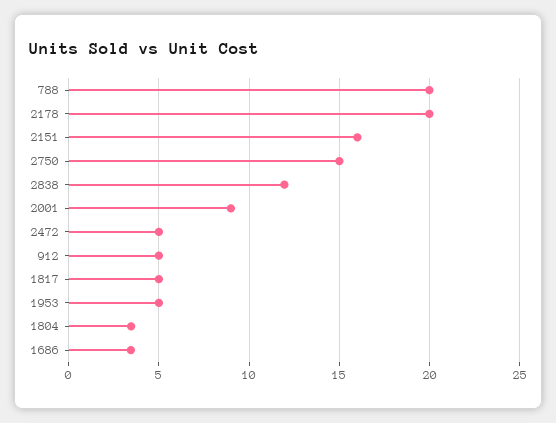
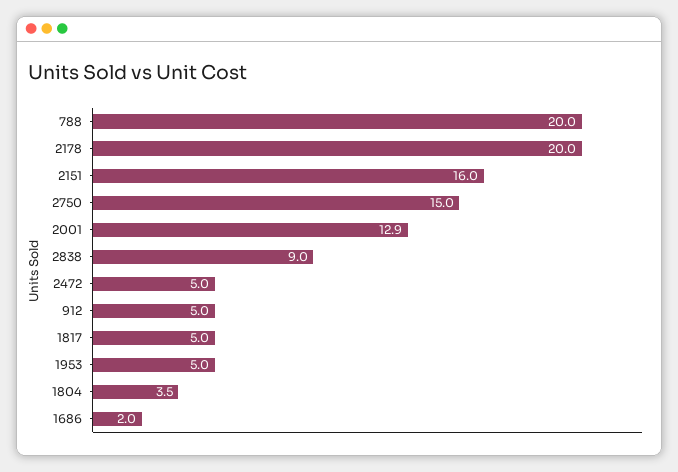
  {
    "788": 20,
    "2178": 20,
    "2151": 16,
    "2750": 15,
-   "2838": 12,
+   "2838": 9,
-   "2001": 9,
+   "2001": 12.9,
    "2472": 5,
    "912": 5,
    "1817": 5,
    "1953": 5,
    "1804": 3.5,
-   "1686": 3.5
+   "1686": 2
  }

